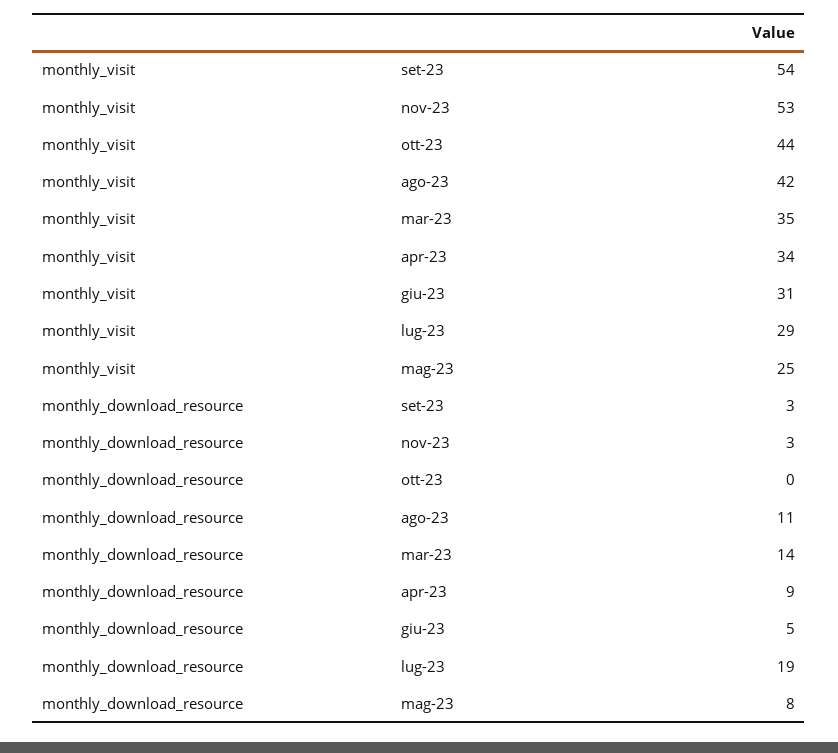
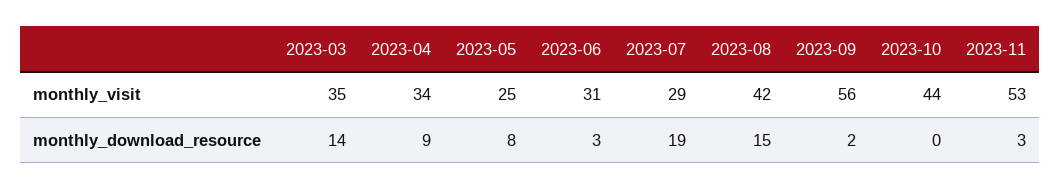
  {
    "monthly_visit": {
-     "set-23": 54,
+     "set-23": 56,
      "nov-23": 53,
      "ott-23": 44,
      "ago-23": 42,
      "mar-23": 35,
      "apr-23": 34,
      "giu-23": 31,
      "lug-23": 29,
      "mag-23": 25
    },
    "monthly_download_resource": {
-     "set-23": 3,
+     "set-23": 2,
      "nov-23": 3,
      "ott-23": 0,
-     "ago-23": 11,
+     "ago-23": 15,
      "mar-23": 14,
      "apr-23": 9,
-     "giu-23": 5,
+     "giu-23": 3,
      "lug-23": 19,
      "mag-23": 8
    }
  }

